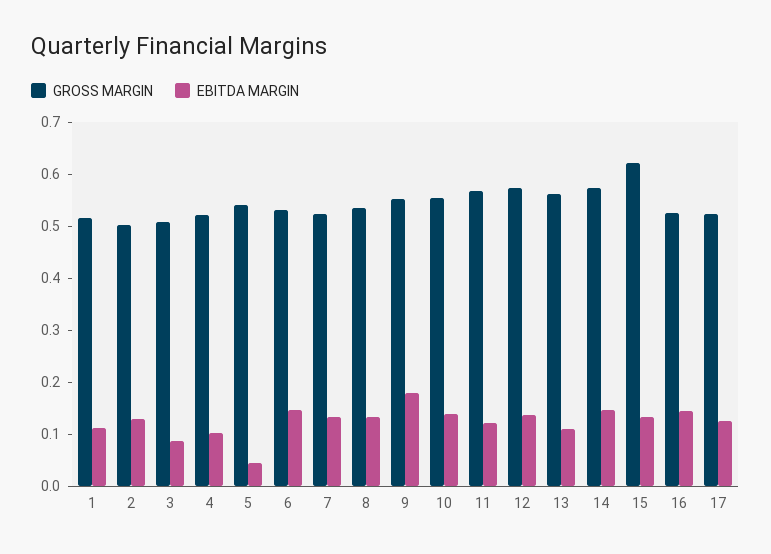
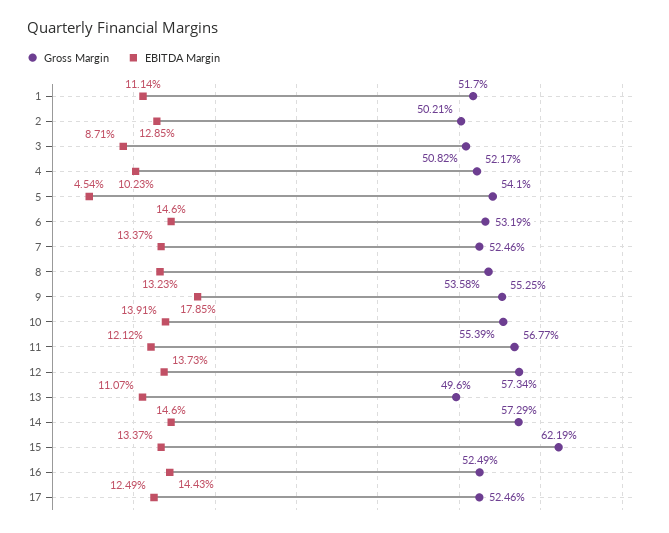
  {
    "GROSS MARGIN": {
      "1": 0.517,
      "2": 0.5021,
      "3": 0.5082,
      "4": 0.5217,
      "5": 0.541,
      "6": 0.5319,
      "7": 0.5246,
      "8": 0.5358,
      "9": 0.5525,
      "10": 0.5539,
      "11": 0.5677,
      "12": 0.5734,
-     "13": 0.56,
+     "13": 0.496,
      "14": 0.5729,
      "15": 0.6219,
      "16": 0.5249,
      "17": 0.5246
    },
    "EBITDA MARGIN": {
      "1": 0.1114,
      "2": 0.1285,
      "3": 0.0871,
      "4": 0.1023,
      "5": 0.0454,
      "6": 0.146,
      "7": 0.1337,
      "8": 0.1323,
      "9": 0.1785,
      "10": 0.1391,
      "11": 0.1212,
      "12": 0.1373,
      "13": 0.1107,
      "14": 0.146,
      "15": 0.1337,
      "16": 0.1443,
      "17": 0.1249
    }
  }

